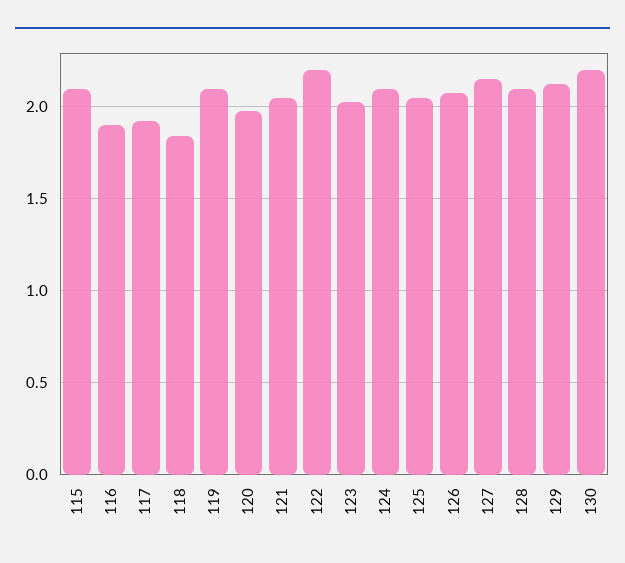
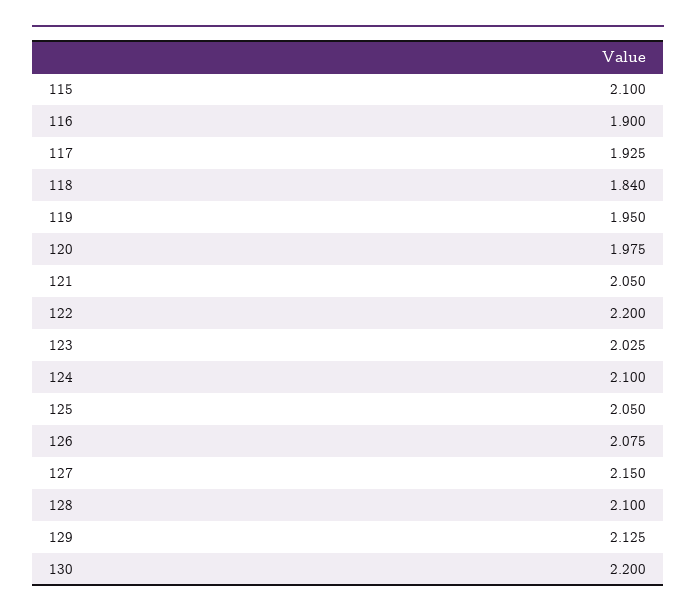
  {
    "115": 2.1,
    "116": 1.9,
    "117": 1.925,
    "118": 1.84,
-   "119": 2.1,
+   "119": 1.95,
    "120": 1.975,
    "121": 2.05,
    "122": 2.2,
    "123": 2.025,
    "124": 2.1,
    "125": 2.05,
    "126": 2.075,
    "127": 2.15,
    "128": 2.1,
    "129": 2.125,
    "130": 2.2
  }

